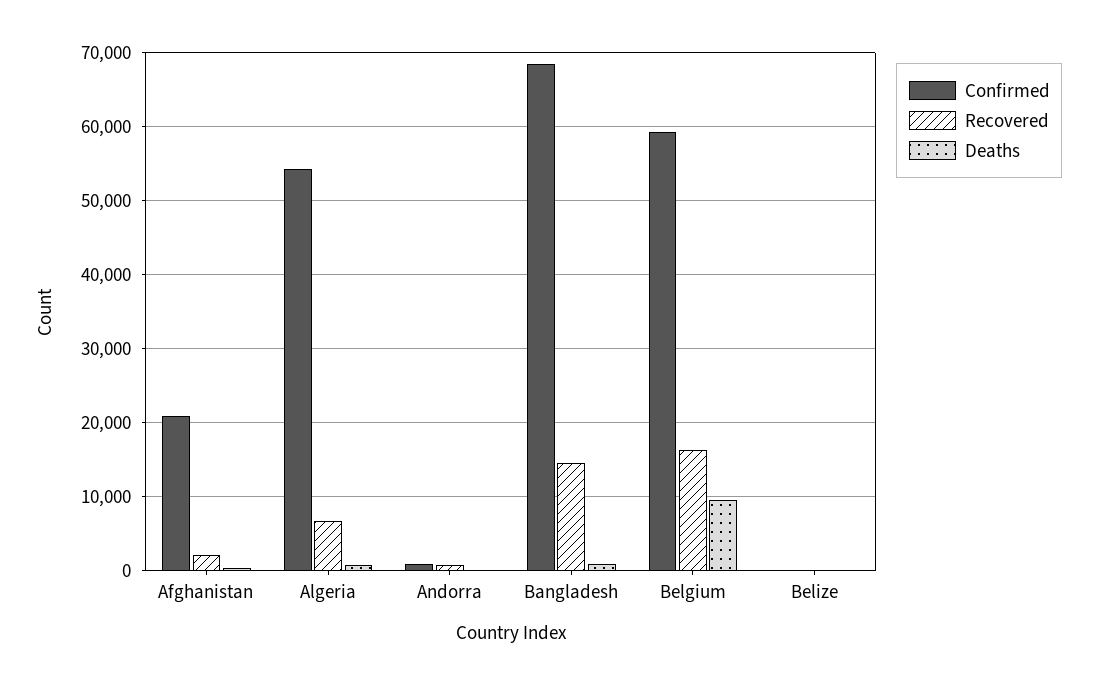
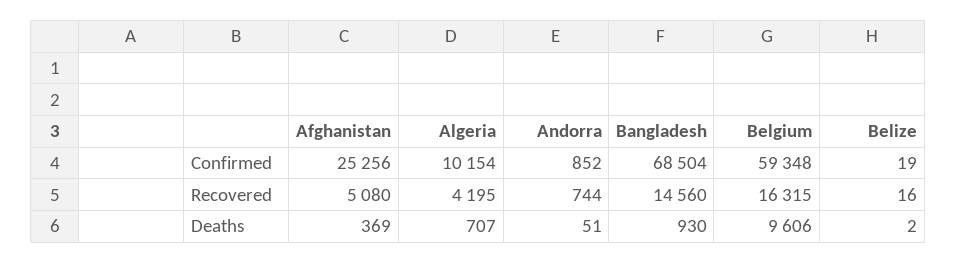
  {
    "Confirmed": {
-     "Afghanistan": 21000,
+     "Afghanistan": 25256,
-     "Algeria": 54000,
+     "Algeria": 10154,
      "Andorra": 852,
      "Bangladesh": 68504,
      "Belgium": 59348,
      "Belize": 19
    },
    "Recovered": {
-     "Afghanistan": 2000,
+     "Afghanistan": 5080,
-     "Algeria": 7000,
+     "Algeria": 4195,
      "Andorra": 744,
      "Bangladesh": 14560,
      "Belgium": 16315,
      "Belize": 16
    },
    "Deaths": {
      "Afghanistan": 369,
      "Algeria": 707,
      "Andorra": 51,
      "Bangladesh": 930,
      "Belgium": 9606,
      "Belize": 2
    }
  }

